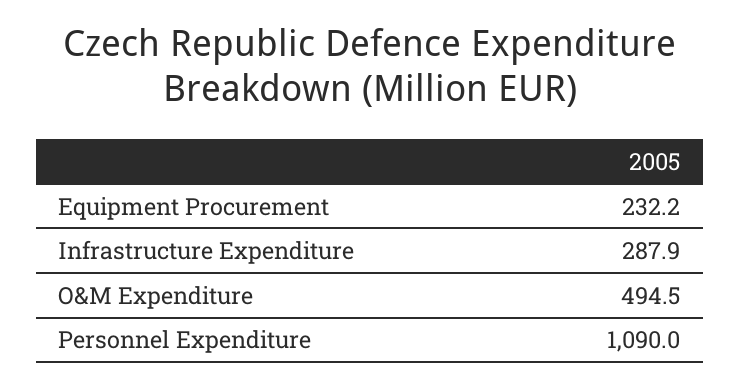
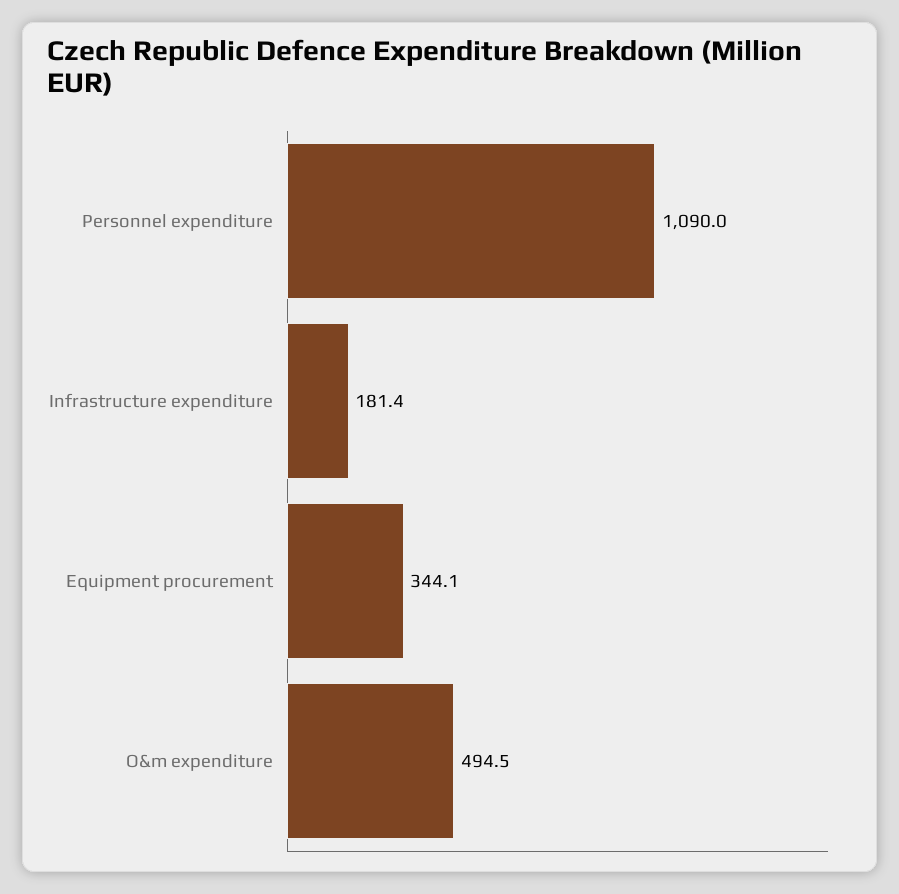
  {
-   "Equipment Procurement": 232.2,
+   "Equipment Procurement": 344.1,
-   "Infrastructure Expenditure": 287.9,
+   "Infrastructure Expenditure": 181.4,
    "O&M Expenditure": 494.5,
    "Personnel Expenditure": 1090
  }

